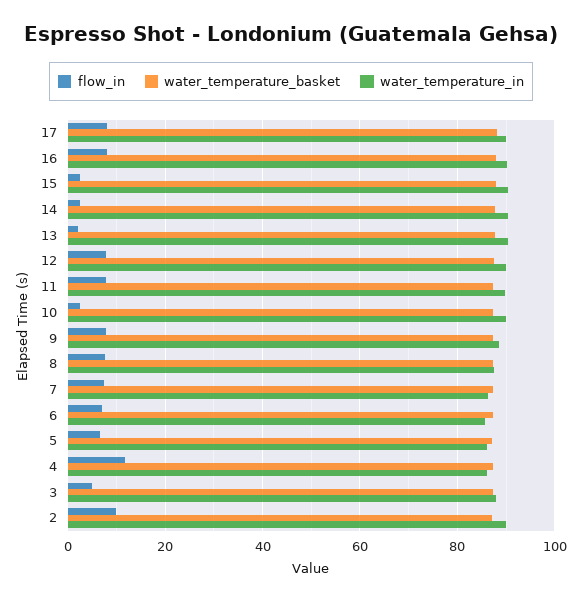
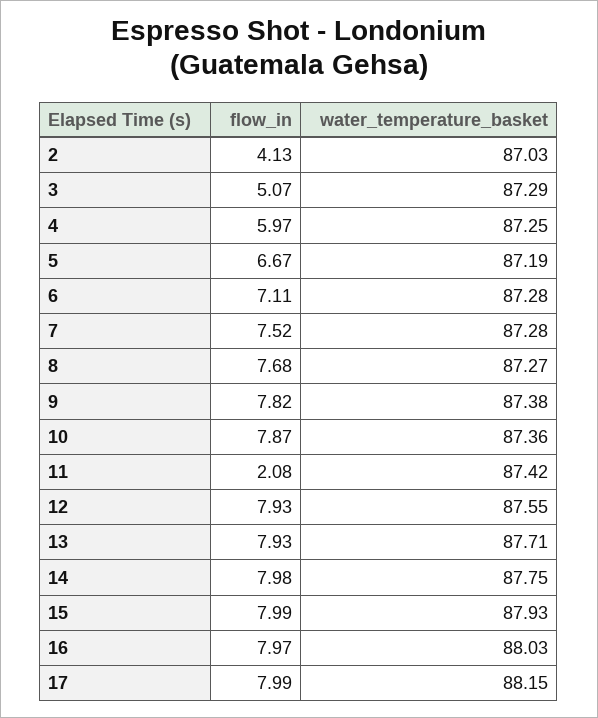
  {
    "flow_in": {
      "17": 7.99,
      "16": 7.97,
-     "15": 2,
+     "15": 7.99,
-     "14": 2,
+     "14": 7.98,
-     "13": 2,
+     "13": 7.93,
      "12": 7.93,
-     "11": 8,
+     "11": 2.08,
-     "10": 2,
+     "10": 7.87,
      "9": 7.82,
      "8": 7.68,
      "7": 7.52,
      "6": 7.11,
      "5": 6.67,
-     "4": 12,
+     "4": 5.97,
      "3": 5.07,
-     "2": 10
+     "2": 4.13
    },
    "water_temperature_basket": {
      "17": 88.15,
      "16": 88.03,
      "15": 87.93,
      "14": 87.75,
      "13": 87.71,
      "12": 87.55,
      "11": 87.42,
      "10": 87.36,
      "9": 87.38,
      "8": 87.27,
      "7": 87.28,
      "6": 87.28,
      "5": 87.19,
      "4": 87.25,
      "3": 87.29,
      "2": 87.03
-   },
+   }
-   "water_temperature_in": {
-     "17": 90,
-     "16": 90,
-     "15": 90,
-     "14": 90,
-     "13": 90,
-     "12": 90,
-     "11": 90,
-     "10": 90,
-     "9": 88,
-     "8": 88,
-     "7": 86,
-     "6": 86,
-     "5": 86,
-     "4": 86,
-     "3": 88,
-     "2": 90
-   }
  }

